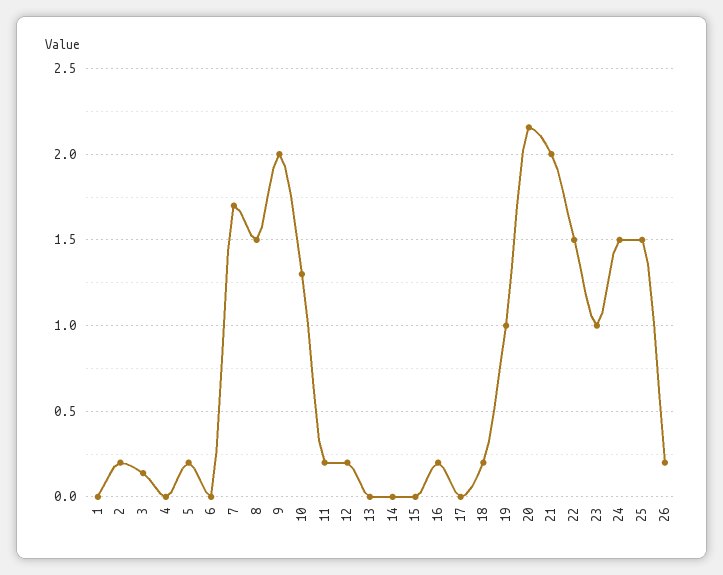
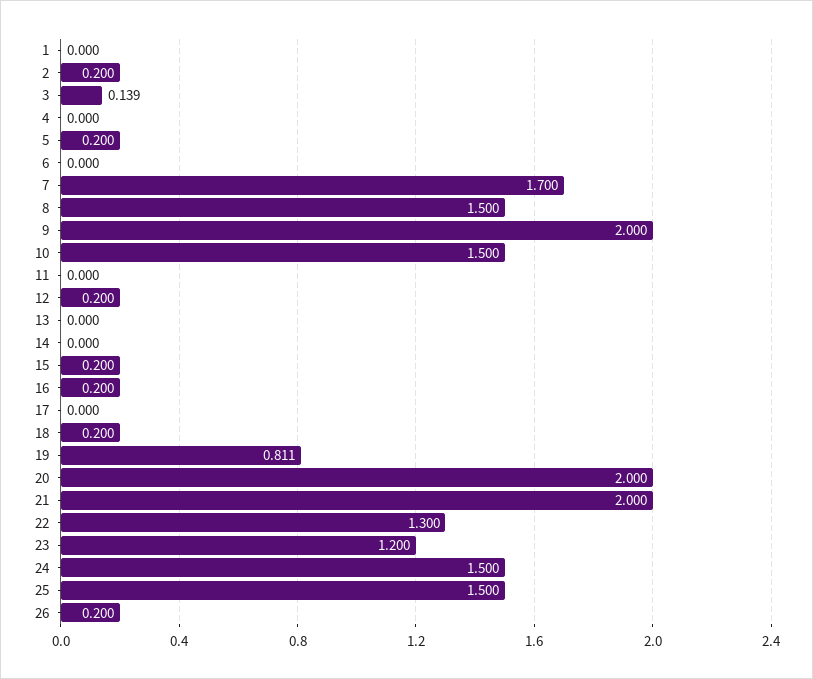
  {
    "1": 0,
    "2": 0.2,
    "3": 0.139,
    "4": 0,
    "5": 0.2,
    "6": 0,
    "7": 1.7,
    "8": 1.5,
    "9": 2,
-   "10": 1.3,
+   "10": 1.5,
-   "11": 0.2,
+   "11": 0,
    "12": 0.2,
    "13": 0,
    "14": 0,
-   "15": 0,
+   "15": 0.2,
    "16": 0.2,
    "17": 0,
    "18": 0.2,
-   "19": 1,
+   "19": 0.811,
-   "20": 2.15,
+   "20": 2,
    "21": 2,
-   "22": 1.5,
+   "22": 1.3,
-   "23": 1,
+   "23": 1.2,
    "24": 1.5,
    "25": 1.5,
    "26": 0.2
  }

